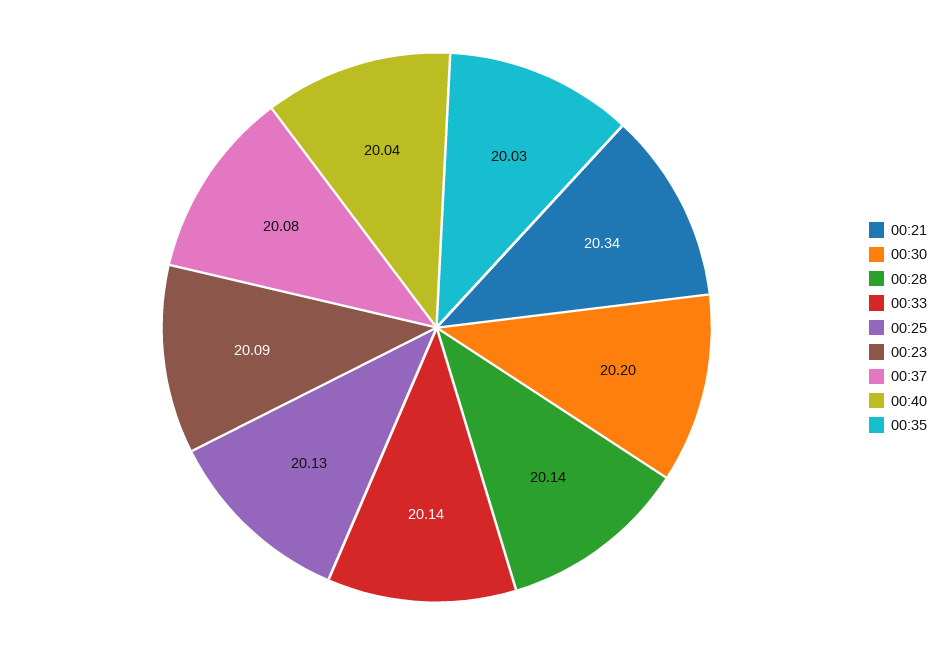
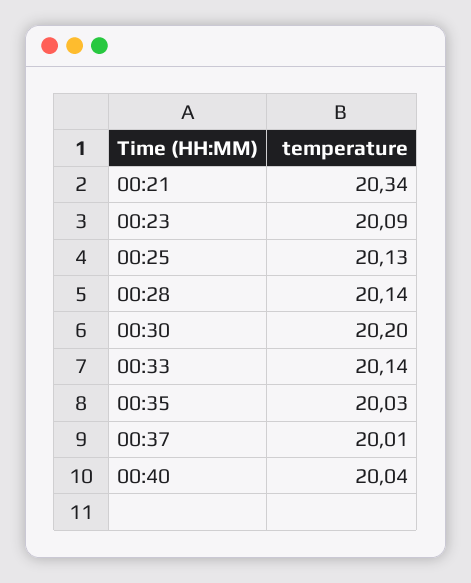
  {
    "00:21": 20.34,
    "00:30": 20.2,
    "00:28": 20.14,
    "00:33": 20.14,
    "00:25": 20.13,
    "00:23": 20.09,
-   "00:37": 20.08,
+   "00:37": 20.01,
    "00:40": 20.04,
    "00:35": 20.03
  }

